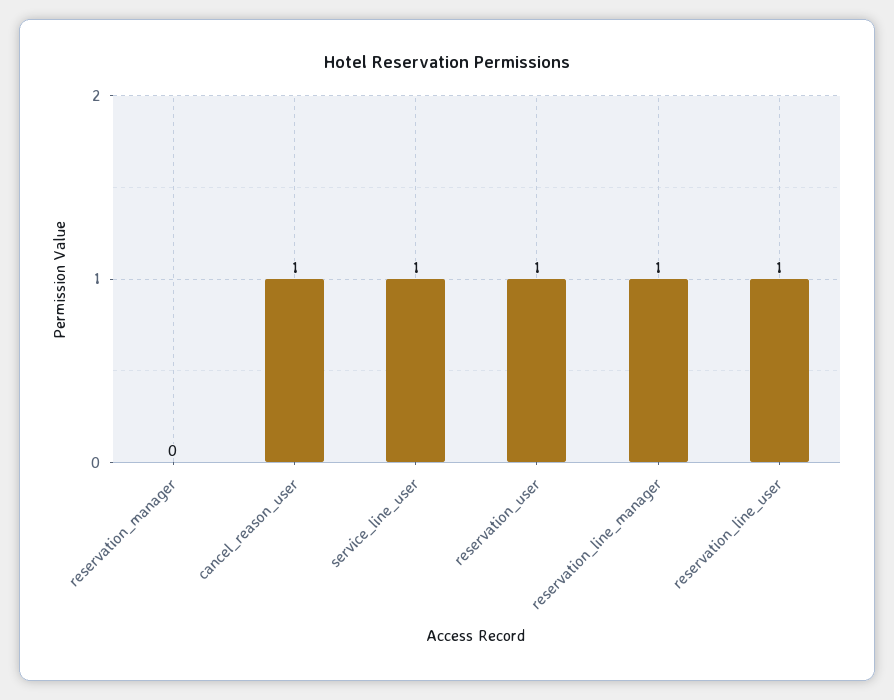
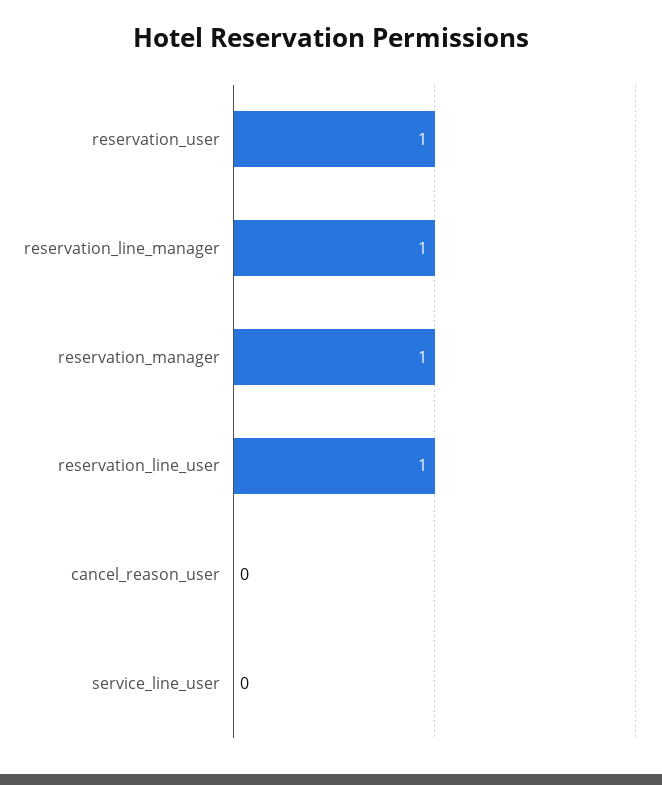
  {
-   "reservation_manager": 0,
+   "reservation_manager": 1,
-   "cancel_reason_user": 1,
+   "cancel_reason_user": 0,
-   "service_line_user": 1,
+   "service_line_user": 0,
    "reservation_user": 1,
    "reservation_line_manager": 1,
    "reservation_line_user": 1
  }

